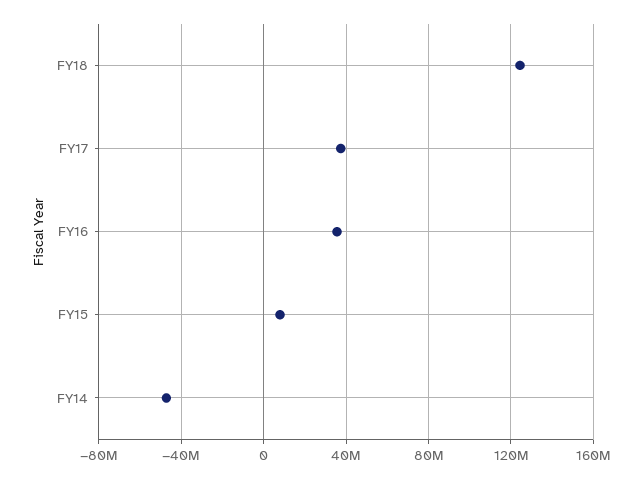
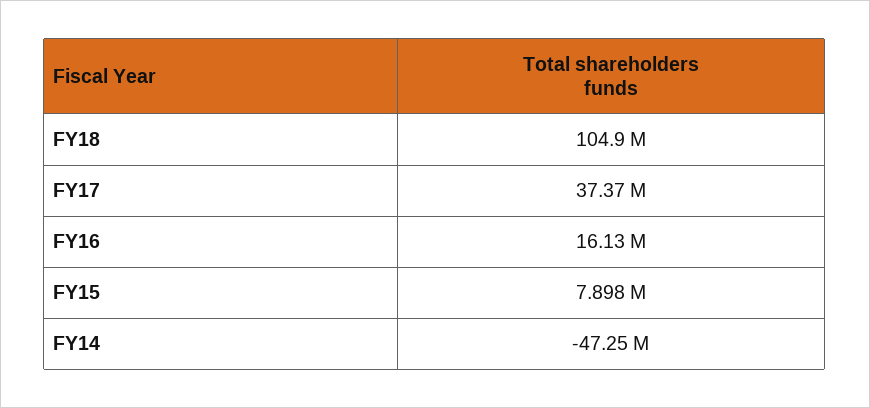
  {
-   "FY18": 125000000,
+   "FY18": 104900000,
    "FY17": 37370000,
-   "FY16": 35000000,
+   "FY16": 16130000,
    "FY15": 7898000,
    "FY14": -47250000
  }

